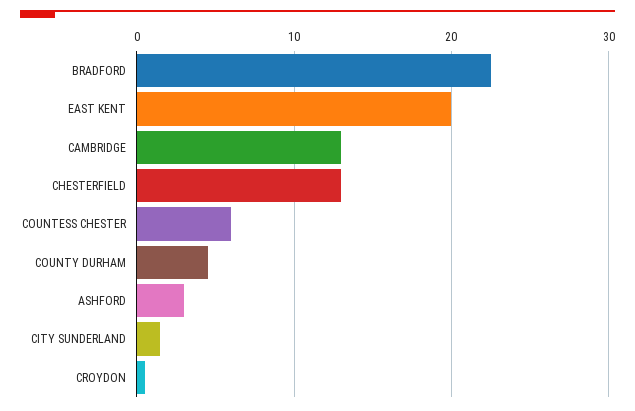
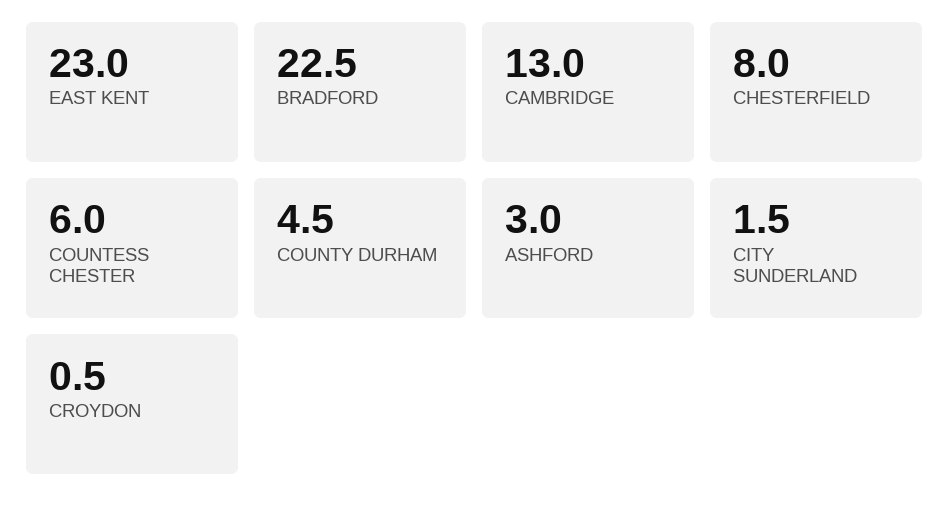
  {
    "BRADFORD": 22.5,
-   "EAST KENT": 20,
+   "EAST KENT": 23,
    "CAMBRIDGE": 13,
-   "CHESTERFIELD": 13,
+   "CHESTERFIELD": 8,
    "COUNTESS CHESTER": 6,
    "COUNTY DURHAM": 4.5,
    "ASHFORD": 3,
    "CITY SUNDERLAND": 1.5,
    "CROYDON": 0.5
  }

